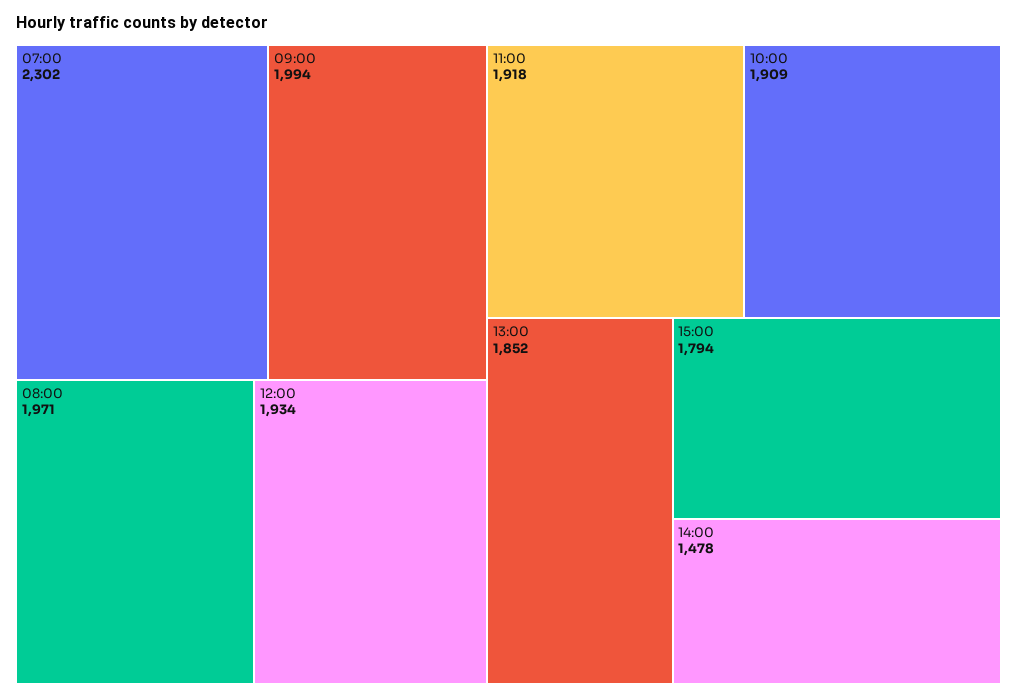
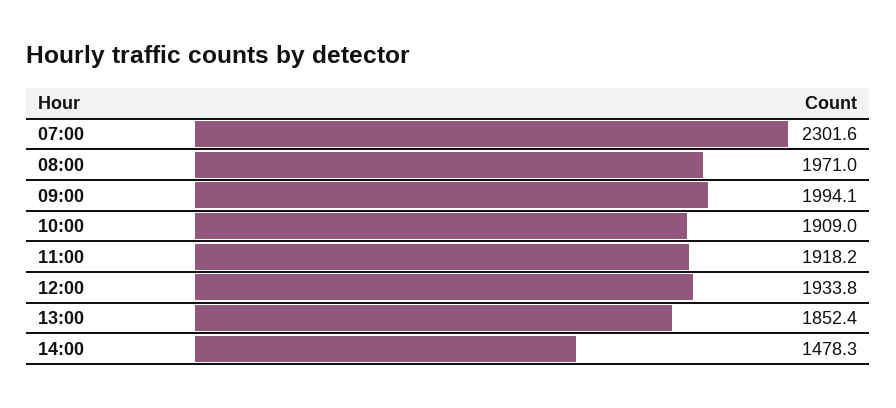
  {
    "07:00": 2301.6,
    "09:00": 1994.1,
    "08:00": 1971,
    "12:00": 1933.8,
    "11:00": 1918.2,
    "10:00": 1909,
    "13:00": 1852.4,
-   "15:00": 1794,
    "14:00": 1478.3
  }

